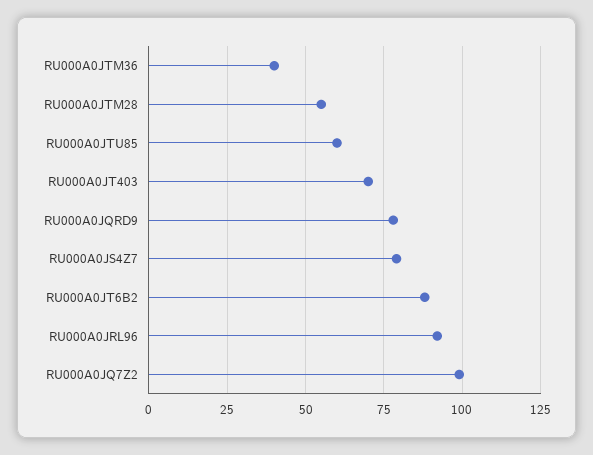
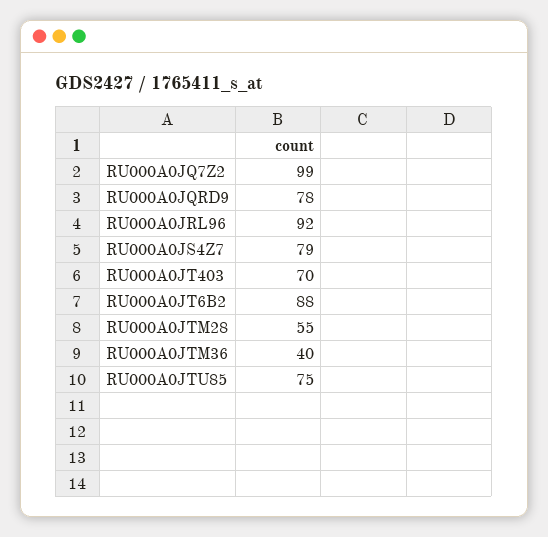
  {
    "RU000A0JTM36": 40,
    "RU000A0JTM28": 55,
-   "RU000A0JTU85": 60,
+   "RU000A0JTU85": 75,
    "RU000A0JT403": 70,
    "RU000A0JQRD9": 78,
    "RU000A0JS4Z7": 79,
    "RU000A0JT6B2": 88,
    "RU000A0JRL96": 92,
    "RU000A0JQ7Z2": 99
  }

